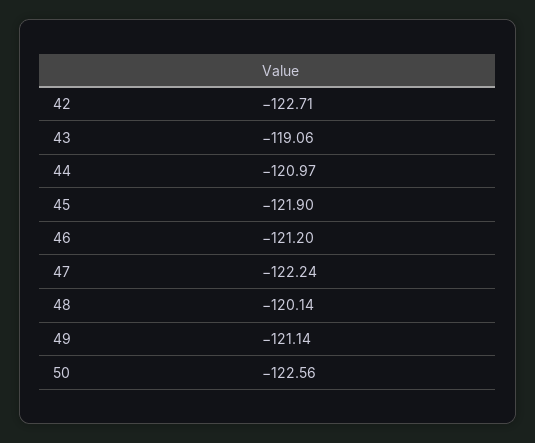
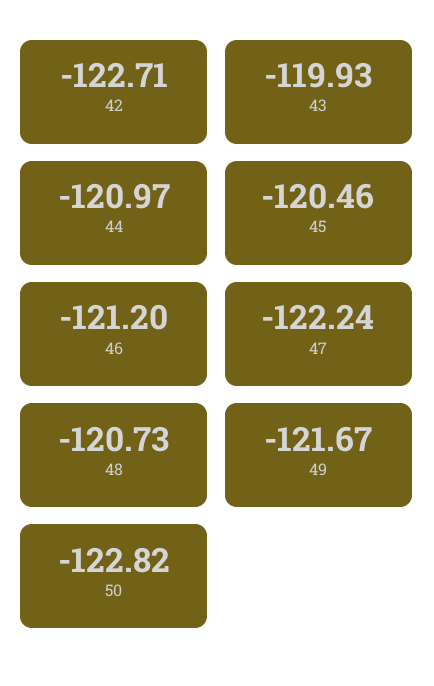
  {
    "42": -122.71,
-   "43": -119.06,
+   "43": -119.93,
    "44": -120.97,
-   "45": -121.9,
+   "45": -120.46,
    "46": -121.2,
    "47": -122.24,
-   "48": -120.14,
+   "48": -120.73,
-   "49": -121.14,
+   "49": -121.67,
-   "50": -122.56
+   "50": -122.82
  }

